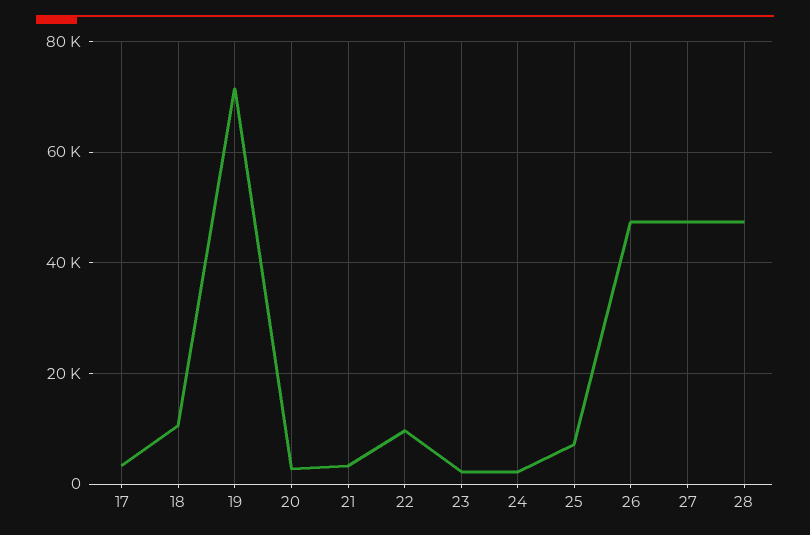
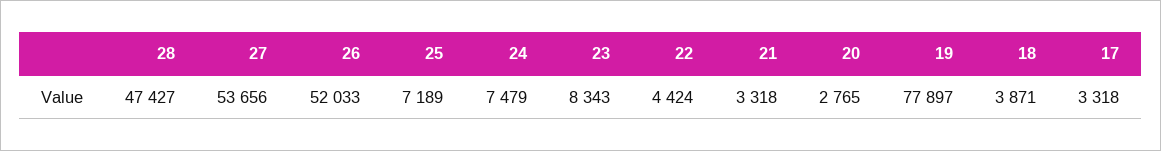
  {
    "17": 3318,
-   "18": 10000,
+   "18": 3871,
-   "19": 72000,
+   "19": 77897,
    "20": 2765,
    "21": 3318,
-   "22": 10000,
+   "22": 4424,
-   "23": 2000,
+   "23": 8343,
-   "24": 2000,
+   "24": 7479,
    "25": 7189,
-   "26": 48000,
+   "26": 52033,
-   "27": 48000,
+   "27": 53656,
    "28": 47427
  }

